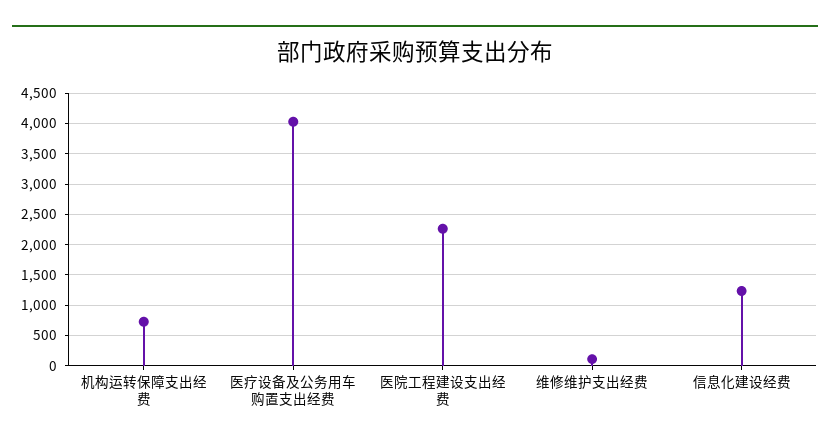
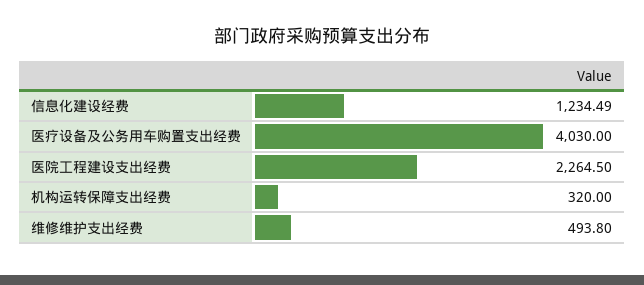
  {
-   "机构运转保障支出经费": 700,
+   "机构运转保障支出经费": 320,
    "医疗设备及公务用车购置支出经费": 4030,
    "医院工程建设支出经费": 2264.5,
-   "维修维护支出经费": 100,
+   "维修维护支出经费": 493.8,
    "信息化建设经费": 1234.49
  }

